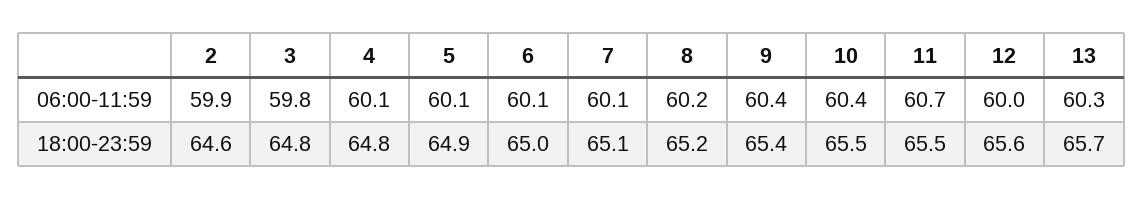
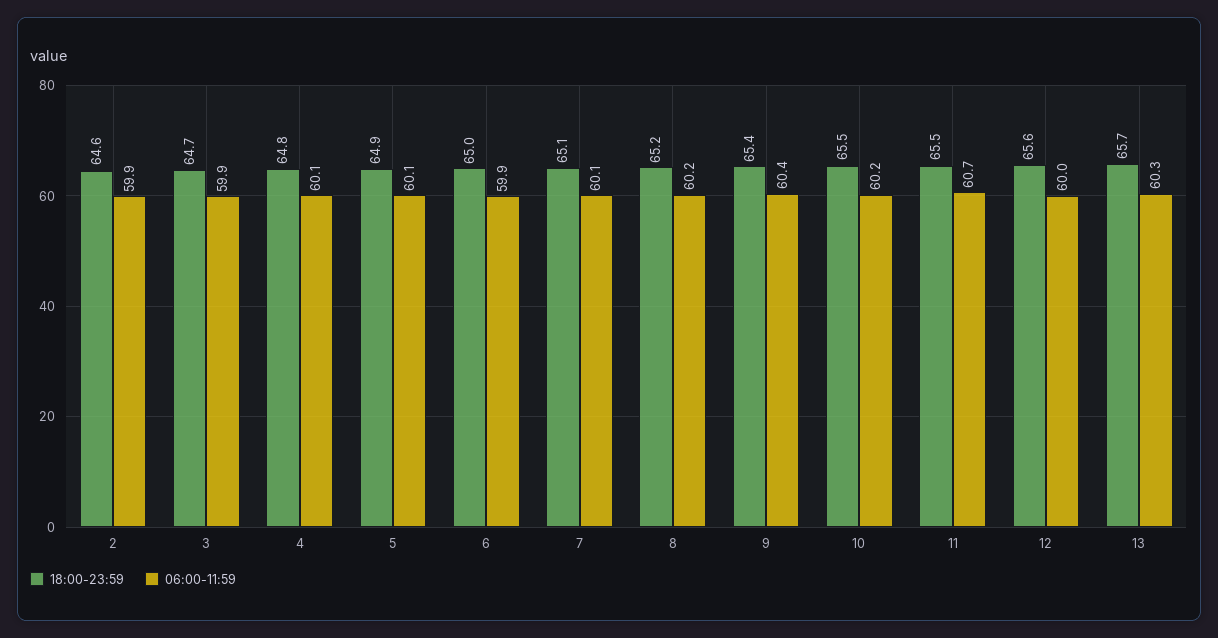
  {
    "06:00-11:59": {
      "2": 59.9,
-     "3": 59.8,
+     "3": 59.9,
      "4": 60.1,
      "5": 60.1,
-     "6": 60.1,
+     "6": 59.9,
      "7": 60.1,
      "8": 60.2,
      "9": 60.4,
-     "10": 60.4,
+     "10": 60.2,
      "11": 60.7,
      "12": 60,
      "13": 60.3
    },
    "18:00-23:59": {
      "2": 64.6,
-     "3": 64.8,
+     "3": 64.7,
      "4": 64.8,
      "5": 64.9,
      "6": 65,
      "7": 65.1,
      "8": 65.2,
      "9": 65.4,
      "10": 65.5,
      "11": 65.5,
      "12": 65.6,
      "13": 65.7
    }
  }

